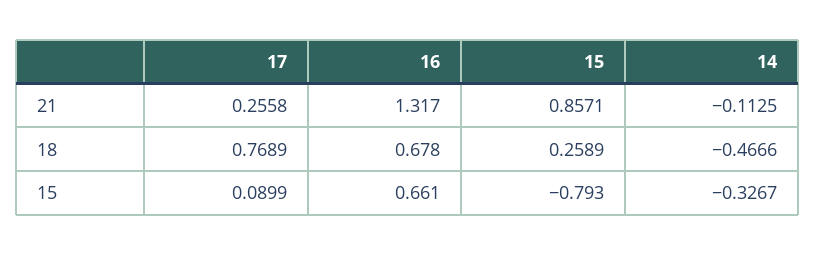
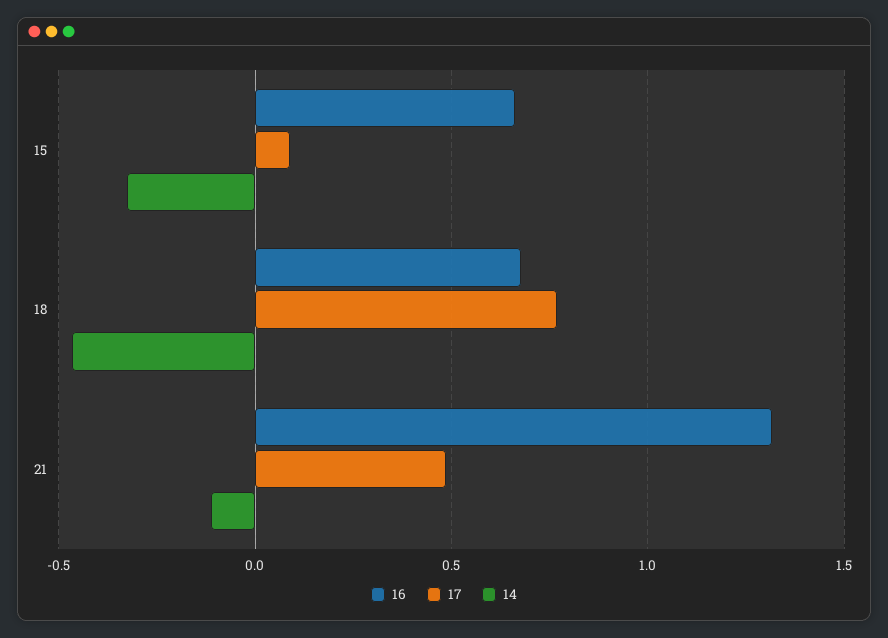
  {
    "17": {
-     "21": 0.2558,
+     "21": 0.5,
      "18": 0.7689,
      "15": 0.0899
    },
    "16": {
      "21": 1.317,
      "18": 0.678,
      "15": 0.661
    },
-   "15": {
-     "21": 0.8571,
-     "18": 0.2589,
-     "15": -0.793
-   },
    "14": {
      "21": -0.1125,
      "18": -0.4666,
      "15": -0.3267
    }
  }

